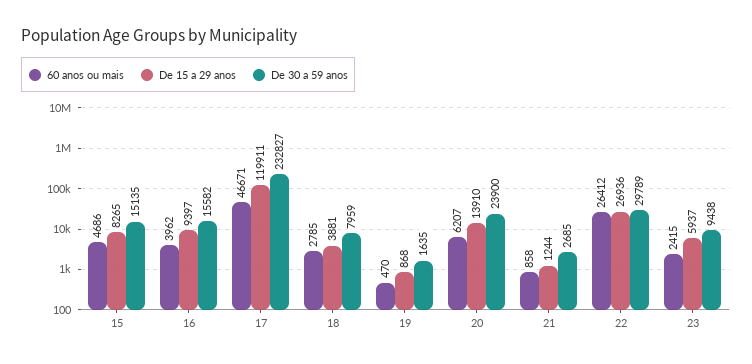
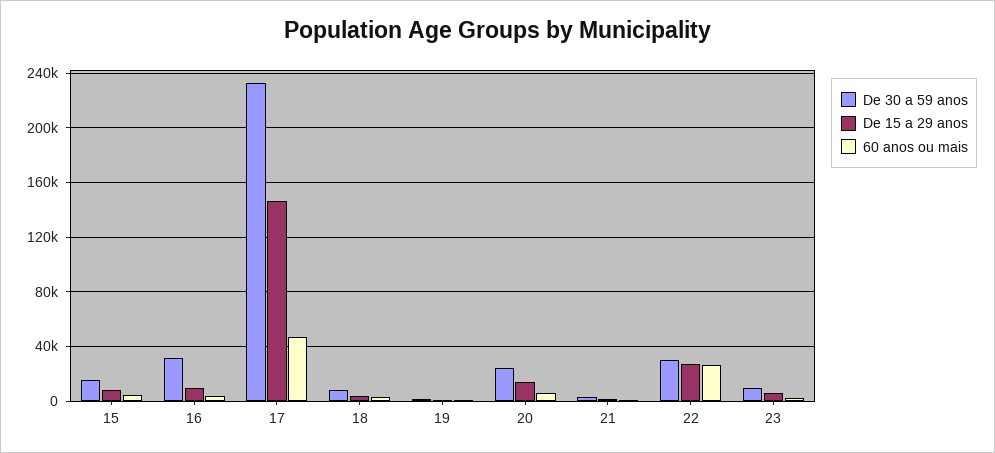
  {
    "60 anos ou mais": {
      "15": 4686,
      "16": 3962,
      "17": 46671,
      "18": 2785,
      "19": 470,
      "20": 6207,
      "21": 858,
      "22": 26412,
      "23": 2415
    },
    "De 15 a 29 anos": {
      "15": 8265,
      "16": 9397,
-     "17": 119911,
+     "17": 145000,
      "18": 3881,
      "19": 868,
      "20": 13910,
      "21": 1244,
      "22": 26936,
      "23": 5937
    },
    "De 30 a 59 anos": {
      "15": 15135,
-     "16": 15582,
+     "16": 30000,
      "17": 232827,
      "18": 7959,
      "19": 1635,
      "20": 23900,
      "21": 2685,
      "22": 29789,
      "23": 9438
    }
  }

